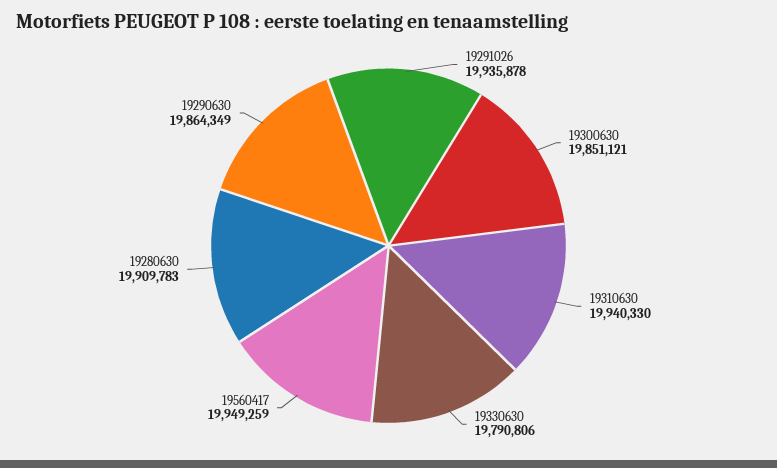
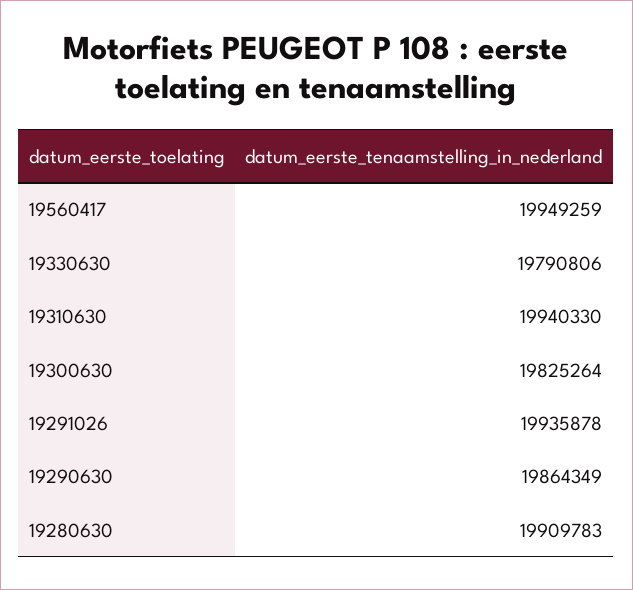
  {
    "19291026": 19935878,
-   "19300630": 19851121,
+   "19300630": 19825264,
    "19310630": 19940330,
    "19330630": 19790806,
    "19560417": 19949259,
    "19280630": 19909783,
    "19290630": 19864349
  }

